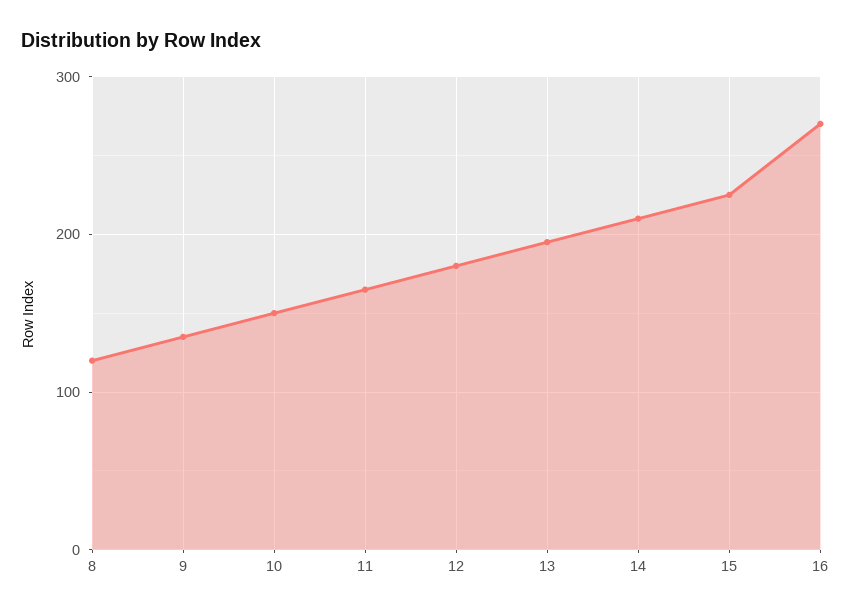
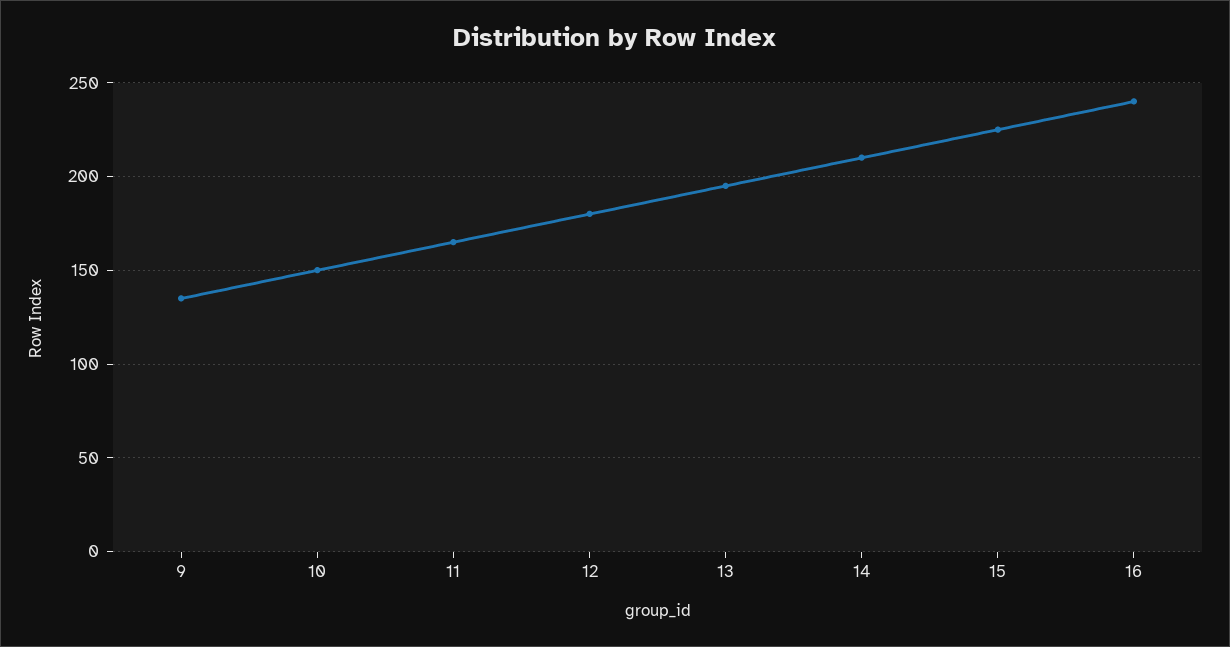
  {
-   "8": 120,
    "9": 135,
    "10": 150,
    "11": 165,
    "12": 180,
    "13": 195,
    "14": 210,
    "15": 225,
-   "16": 270
+   "16": 240
  }

